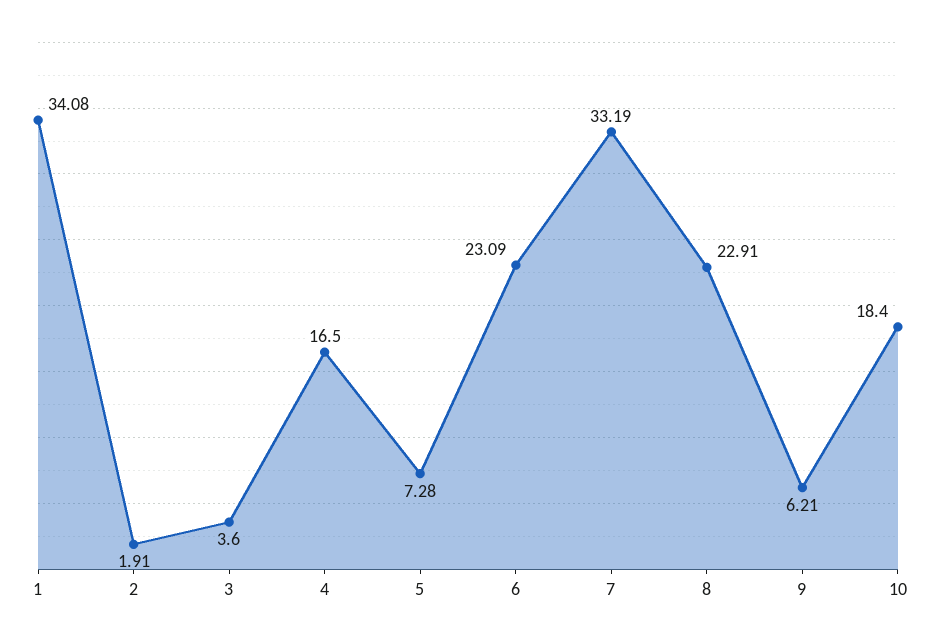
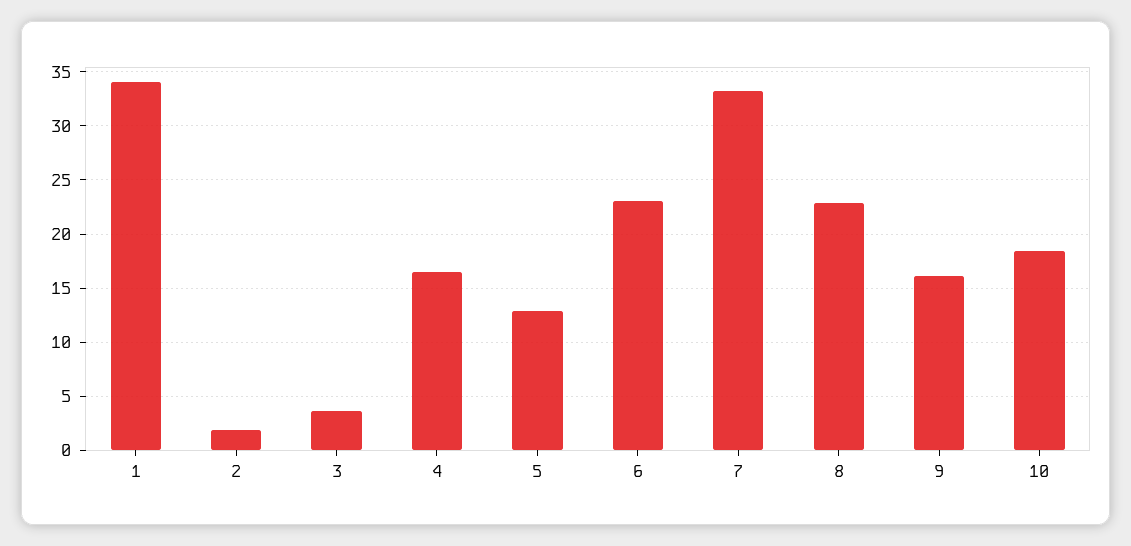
  {
    "1": 34.08,
    "2": 1.91,
    "3": 3.6,
    "4": 16.5,
-   "5": 7.28,
+   "5": 13,
    "6": 23.09,
    "7": 33.19,
    "8": 22.91,
-   "9": 6.21,
+   "9": 16,
    "10": 18.4
  }

